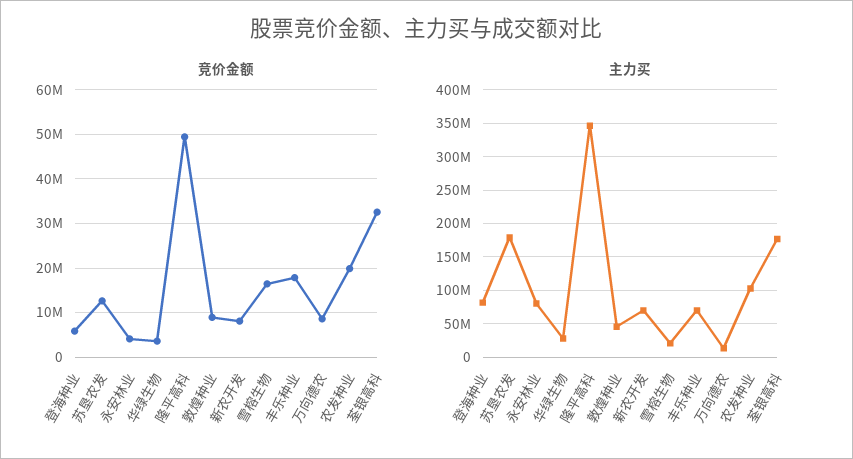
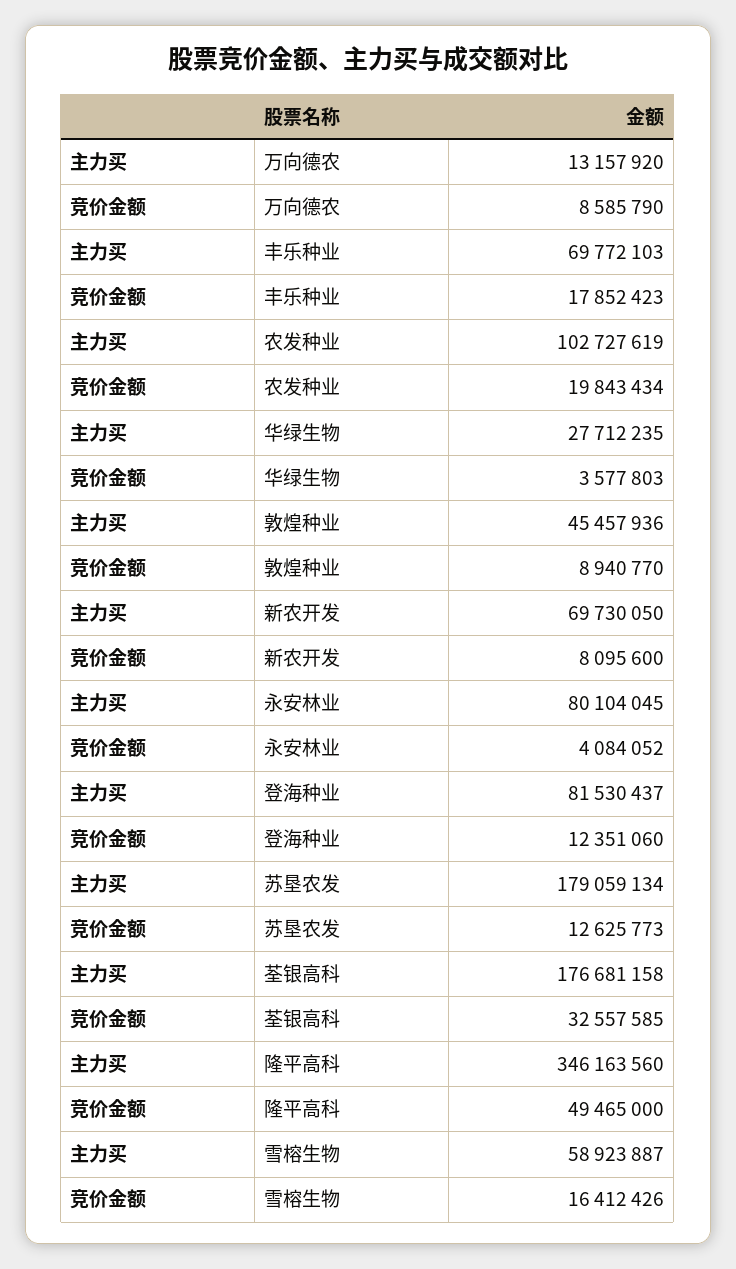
  {
    "竞价金额": {
-     "登海种业": 6000000,
+     "登海种业": 12351060,
      "苏垦农发": 12625773,
      "永安林业": 4084052,
      "华绿生物": 3577803,
      "隆平高科": 49465000,
      "敦煌种业": 8940770,
      "新农开发": 8095600,
      "雪榕生物": 16412426,
      "丰乐种业": 17852423,
      "万向德农": 8585790,
      "农发种业": 19843434,
      "荃银高科": 32557585
    },
    "主力买": {
      "登海种业": 81530437,
      "苏垦农发": 179059134,
      "永安林业": 80104045,
      "华绿生物": 27712235,
      "隆平高科": 346163560,
      "敦煌种业": 45457936,
      "新农开发": 69730050,
-     "雪榕生物": 20000000,
+     "雪榕生物": 58923887,
      "丰乐种业": 69772103,
      "万向德农": 13157920,
      "农发种业": 102727619,
      "荃银高科": 176681158
    }
  }

